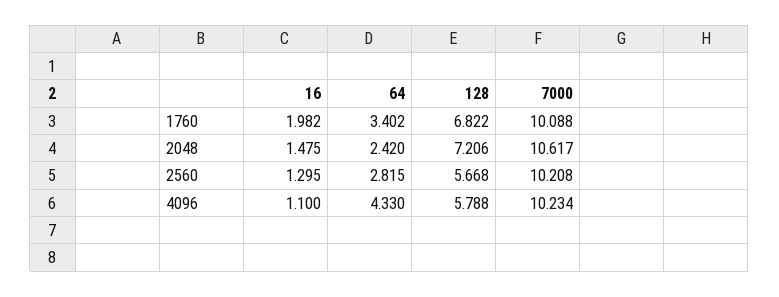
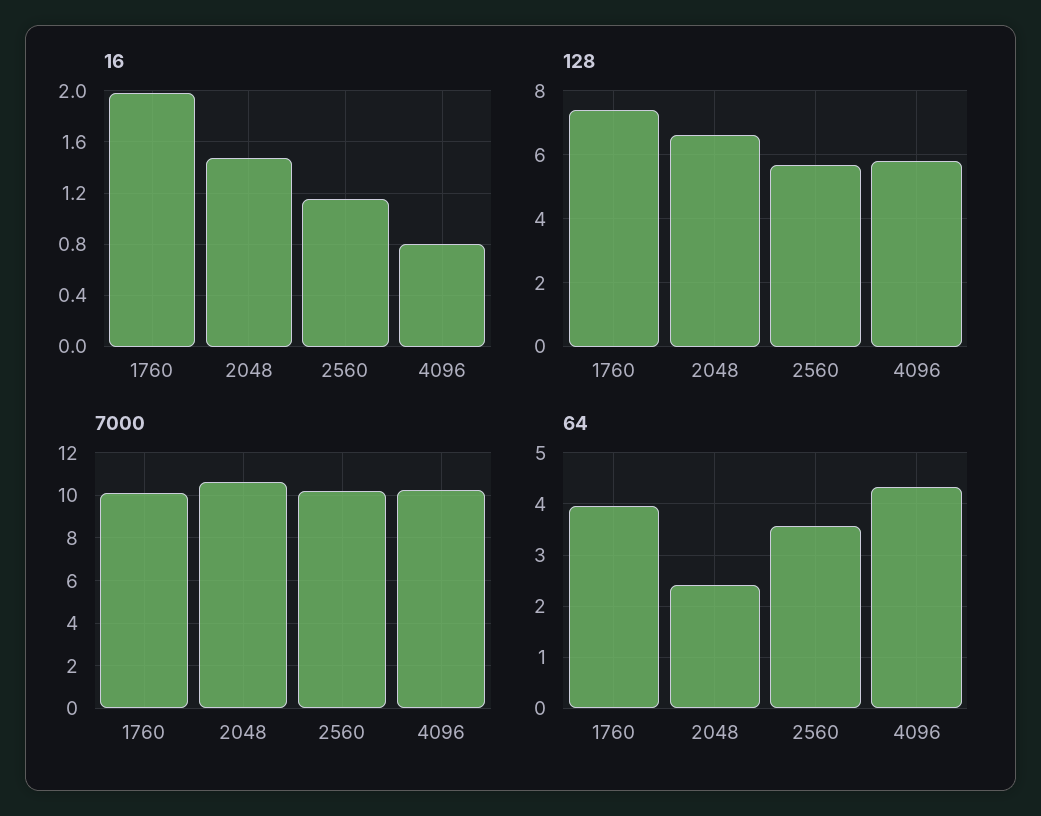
  {
    "16": {
      "1760": 1.982,
      "2048": 1.475,
-     "2560": 1.295,
+     "2560": 1.15,
-     "4096": 1.1
+     "4096": 0.8
    },
    "64": {
-     "1760": 3.402,
+     "1760": 4,
      "2048": 2.42,
-     "2560": 2.815,
+     "2560": 3.6,
      "4096": 4.33
    },
    "128": {
-     "1760": 6.822,
+     "1760": 7.4,
-     "2048": 7.206,
+     "2048": 6.6,
      "2560": 5.668,
      "4096": 5.788
    },
    "7000": {
      "1760": 10.088,
      "2048": 10.617,
      "2560": 10.208,
      "4096": 10.234
    }
  }

